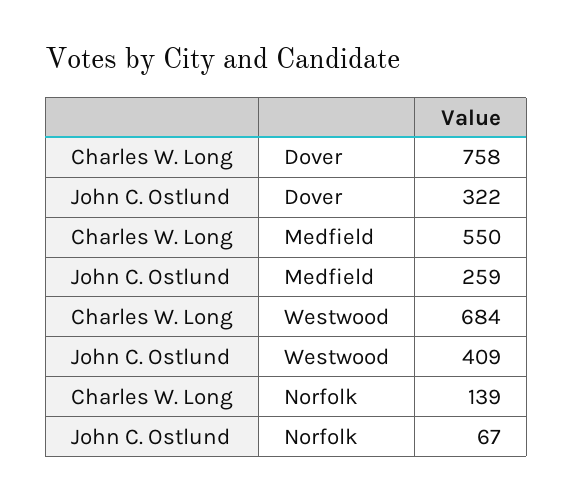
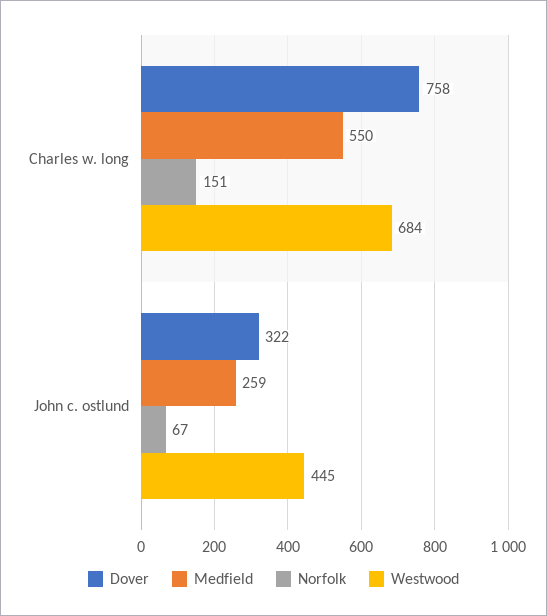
  {
    "Dover": {
      "Charles W. Long": 758,
      "John C. Ostlund": 322
    },
    "Medfield": {
      "Charles W. Long": 550,
      "John C. Ostlund": 259
    },
    "Westwood": {
      "Charles W. Long": 684,
-     "John C. Ostlund": 409
+     "John C. Ostlund": 445
    },
    "Norfolk": {
-     "Charles W. Long": 139,
+     "Charles W. Long": 151,
      "John C. Ostlund": 67
    }
  }

